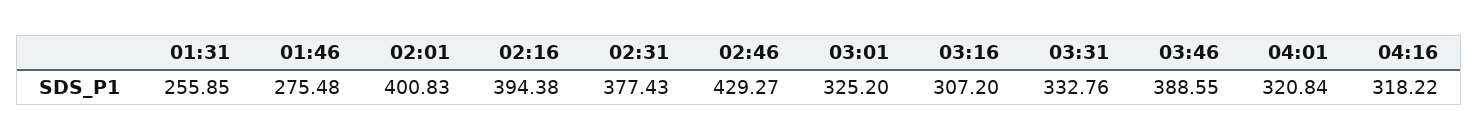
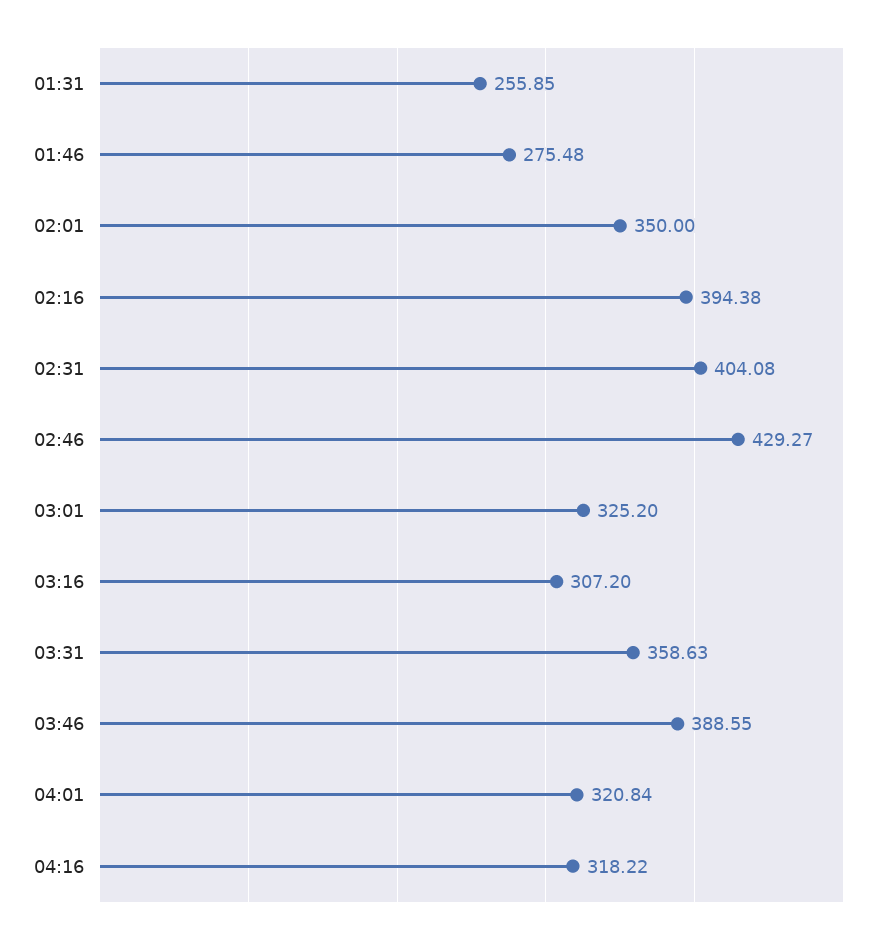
  {
    "01:31": 255.85,
    "01:46": 275.48,
-   "02:01": 400.83,
+   "02:01": 350,
    "02:16": 394.38,
-   "02:31": 377.43,
+   "02:31": 404.08,
    "02:46": 429.27,
    "03:01": 325.2,
    "03:16": 307.2,
-   "03:31": 332.76,
+   "03:31": 358.63,
    "03:46": 388.55,
    "04:01": 320.84,
    "04:16": 318.22
  }

